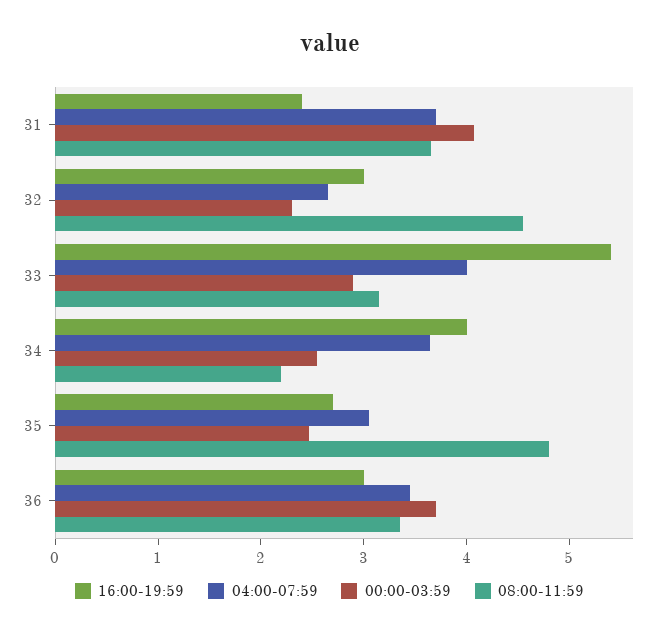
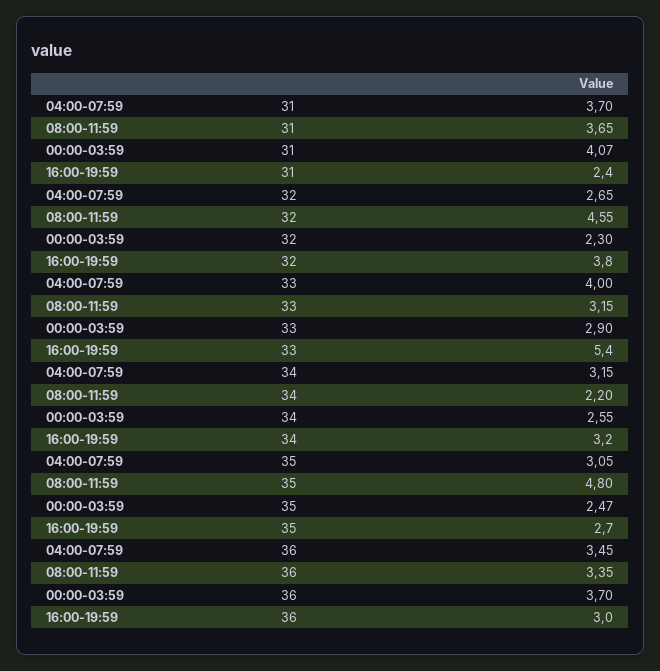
  {
    "16:00-19:59": {
      "31": 2.4,
-     "32": 3,
+     "32": 3.8,
      "33": 5.4,
-     "34": 4,
+     "34": 3.2,
      "35": 2.7,
      "36": 3
    },
    "04:00-07:59": {
      "31": 3.7,
      "32": 2.65,
      "33": 4,
-     "34": 3.6,
+     "34": 3.15,
      "35": 3.05,
      "36": 3.45
    },
    "00:00-03:59": {
      "31": 4.07,
      "32": 2.3,
      "33": 2.9,
      "34": 2.55,
      "35": 2.47,
      "36": 3.7
    },
    "08:00-11:59": {
      "31": 3.65,
      "32": 4.55,
      "33": 3.15,
      "34": 2.2,
      "35": 4.8,
      "36": 3.35
    }
  }

